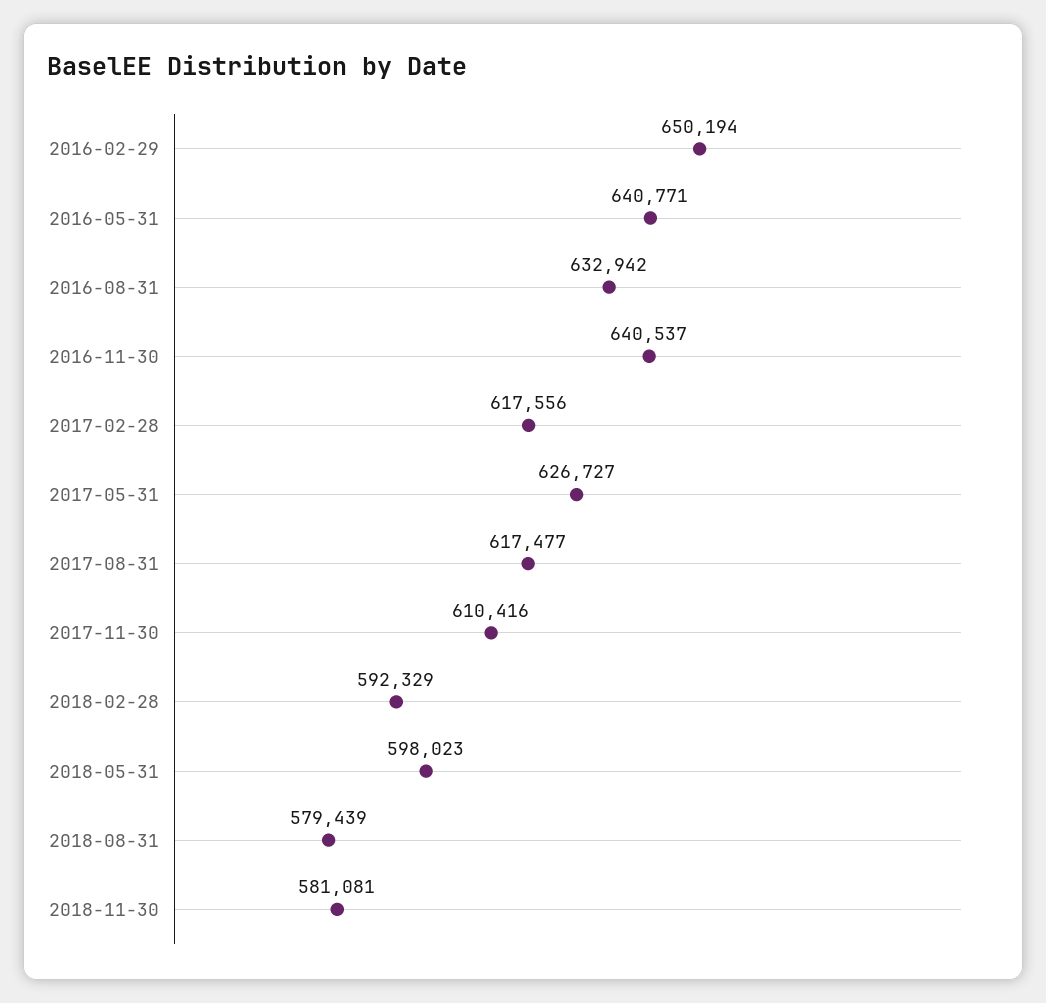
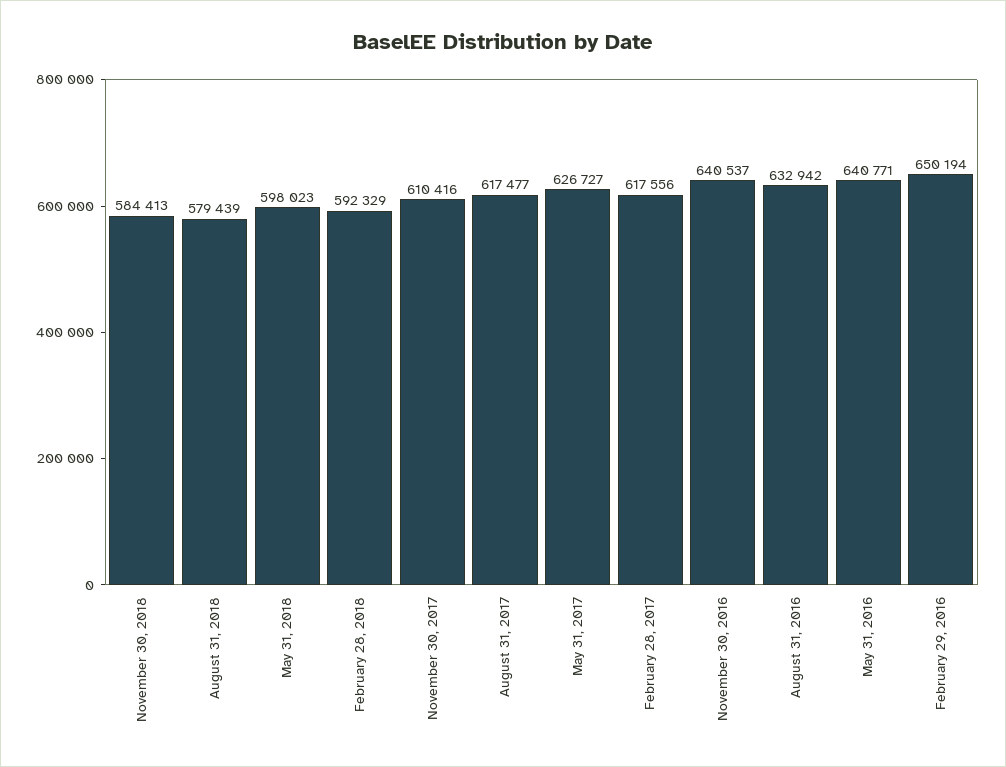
  {
    "2016-02-29": 650194,
    "2016-05-31": 640771,
    "2016-08-31": 632942,
    "2016-11-30": 640537,
    "2017-02-28": 617556,
    "2017-05-31": 626727,
    "2017-08-31": 617477,
    "2017-11-30": 610416,
    "2018-02-28": 592329,
    "2018-05-31": 598023,
    "2018-08-31": 579439,
-   "2018-11-30": 581081
+   "2018-11-30": 584413
  }

